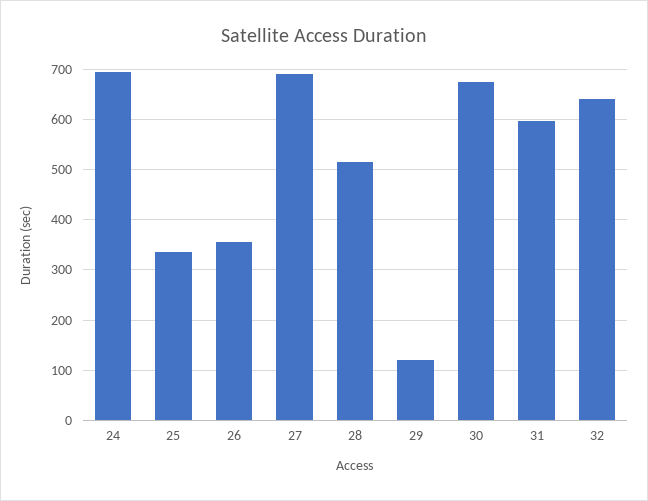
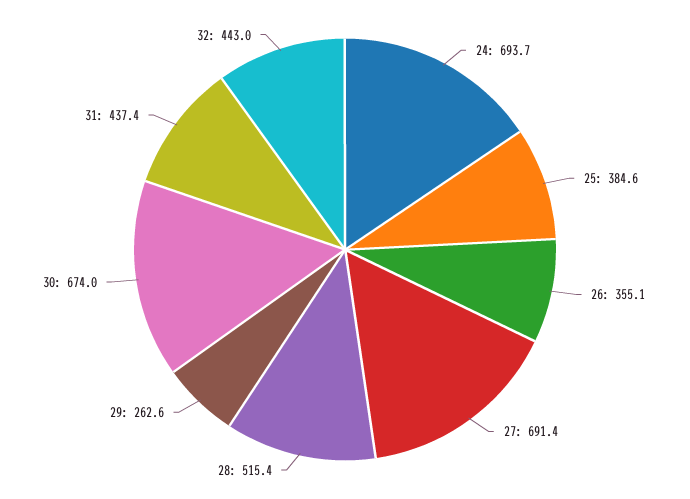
  {
    "24": 693.7,
-   "25": 340,
+   "25": 384.6,
    "26": 355.1,
    "27": 691.4,
    "28": 515.4,
-   "29": 120,
+   "29": 262.6,
    "30": 674,
-   "31": 600,
+   "31": 437.4,
-   "32": 640
+   "32": 443
  }

